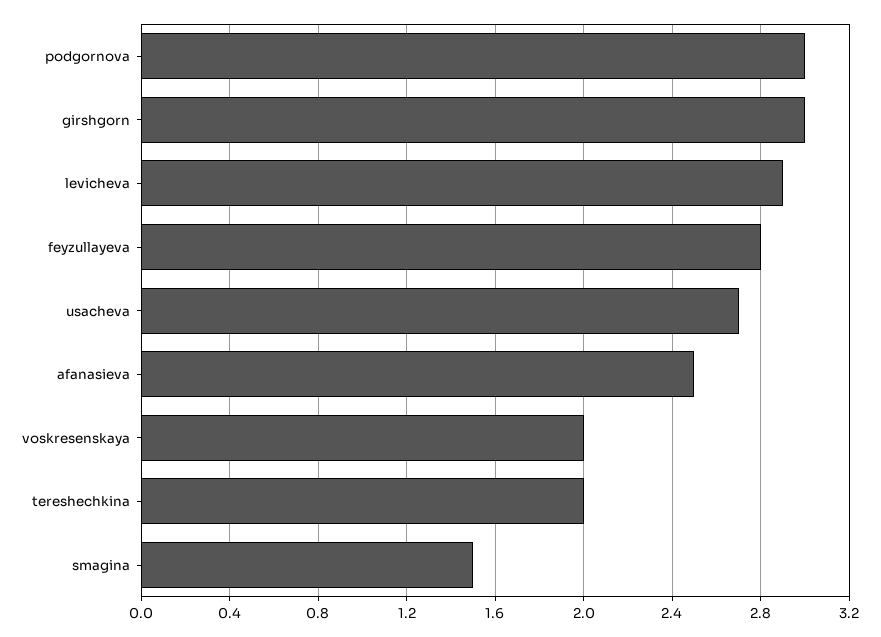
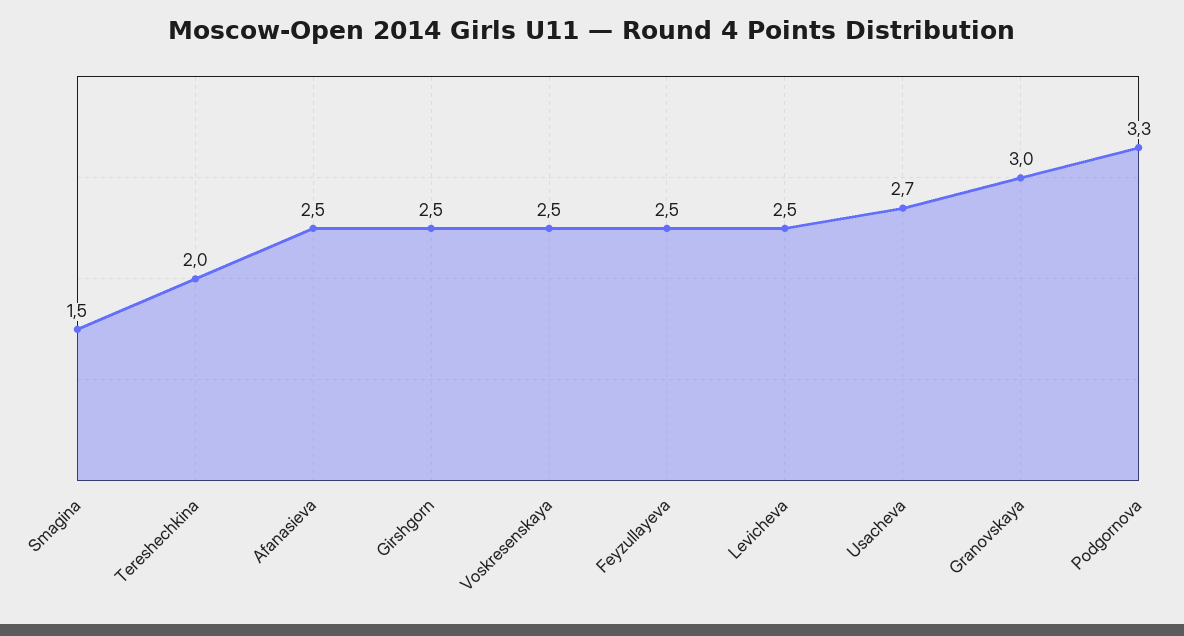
  {
-   "podgornova": 3,
+   "podgornova": 3.3,
-   "girshgorn": 3,
+   "girshgorn": 2.5,
-   "levicheva": 2.9,
+   "levicheva": 2.5,
-   "feyzullayeva": 2.8,
+   "feyzullayeva": 2.5,
    "usacheva": 2.7,
    "afanasieva": 2.5,
-   "voskresenskaya": 2,
+   "voskresenskaya": 2.5,
    "tereshechkina": 2,
-   "smagina": 1.5
+   "smagina": 1.5,
+   "Granovskaya": 3
  }

